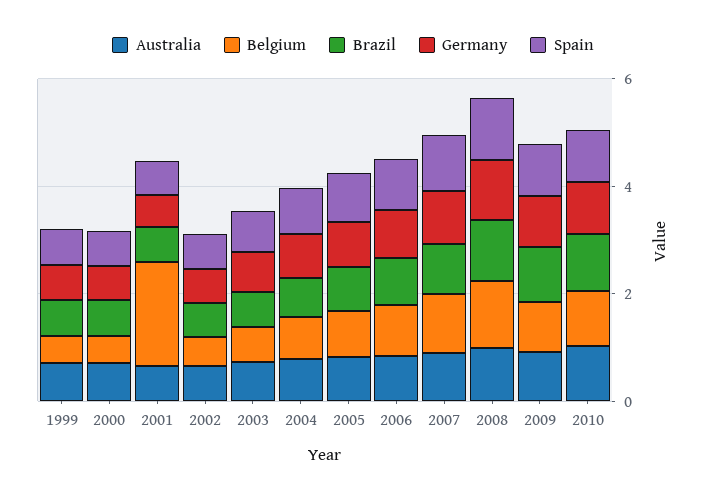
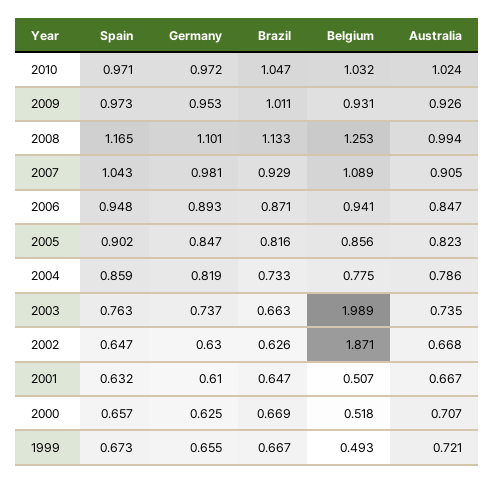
  {
    "Australia": {
      "1999": 0.721,
      "2000": 0.707,
      "2001": 0.667,
      "2002": 0.668,
      "2003": 0.735,
      "2004": 0.786,
      "2005": 0.823,
      "2006": 0.847,
      "2007": 0.905,
      "2008": 0.994,
      "2009": 0.926,
      "2010": 1.024
    },
    "Belgium": {
      "1999": 0.493,
      "2000": 0.518,
-     "2001": 2,
+     "2001": 0.507,
-     "2002": 0.5,
+     "2002": 1.871,
-     "2003": 0.5,
+     "2003": 1.989,
      "2004": 0.775,
      "2005": 0.856,
      "2006": 0.941,
      "2007": 1.089,
      "2008": 1.253,
      "2009": 0.931,
      "2010": 1.032
    },
    "Brazil": {
      "1999": 0.667,
      "2000": 0.669,
      "2001": 0.647,
      "2002": 0.626,
      "2003": 0.663,
      "2004": 0.733,
      "2005": 0.816,
      "2006": 0.871,
      "2007": 0.929,
      "2008": 1.133,
      "2009": 1.011,
      "2010": 1.047
    },
    "Germany": {
      "1999": 0.655,
      "2000": 0.625,
      "2001": 0.61,
      "2002": 0.63,
      "2003": 0.737,
      "2004": 0.819,
      "2005": 0.847,
      "2006": 0.893,
      "2007": 0.981,
      "2008": 1.101,
      "2009": 0.953,
      "2010": 0.972
    },
    "Spain": {
      "1999": 0.673,
      "2000": 0.657,
      "2001": 0.632,
      "2002": 0.647,
      "2003": 0.763,
      "2004": 0.859,
      "2005": 0.902,
      "2006": 0.948,
      "2007": 1.043,
      "2008": 1.165,
      "2009": 0.973,
      "2010": 0.971
    }
  }

